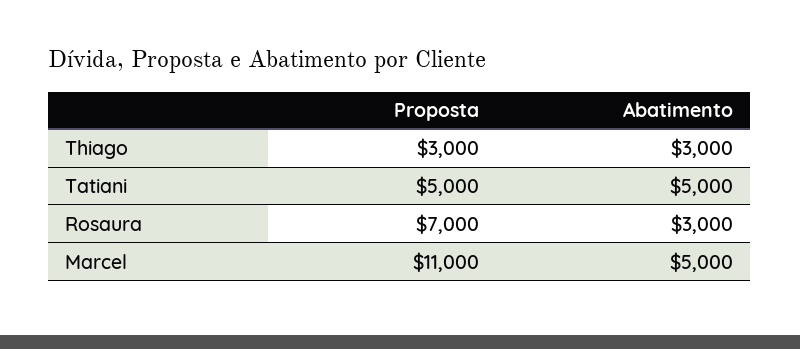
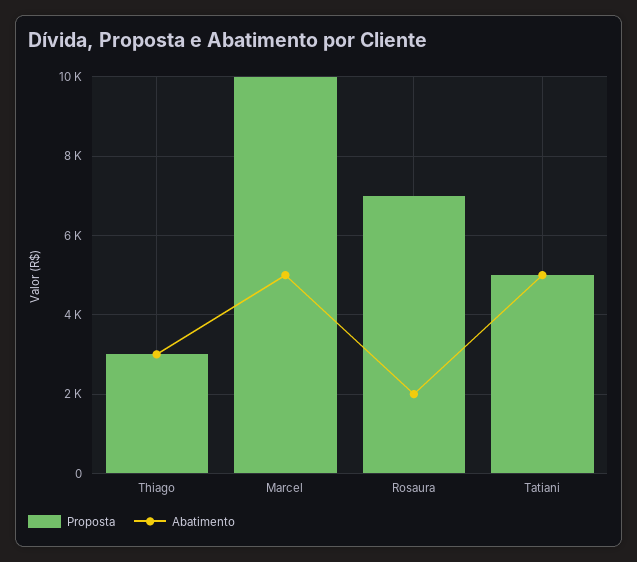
  {
    "Proposta": {
      "Thiago": 3000,
      "Tatiani": 5000,
      "Rosaura": 7000,
-     "Marcel": 11000
+     "Marcel": 10000
    },
    "Abatimento": {
      "Thiago": 3000,
      "Tatiani": 5000,
-     "Rosaura": 3000,
+     "Rosaura": 2000,
      "Marcel": 5000
    }
  }

